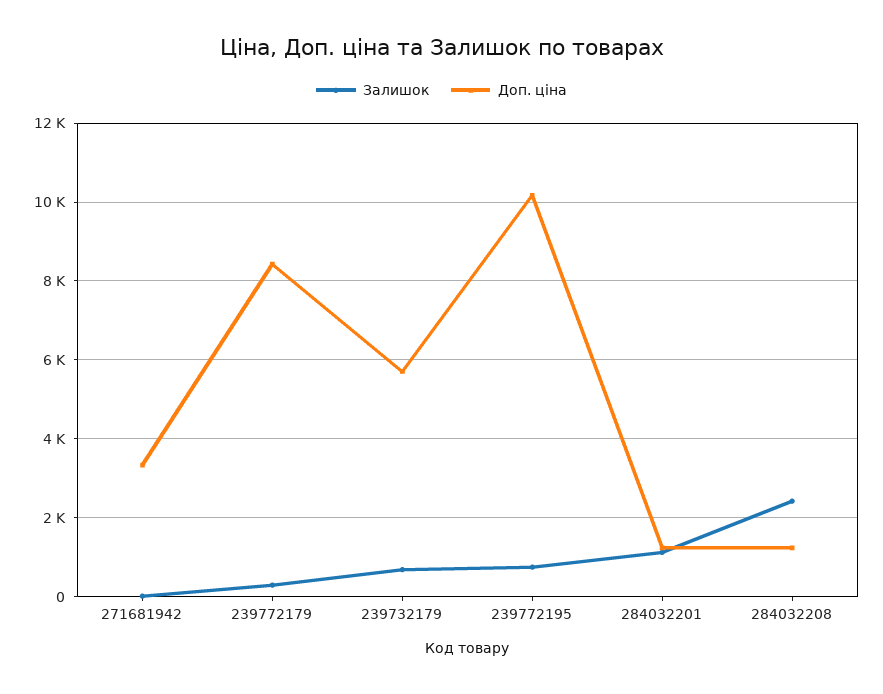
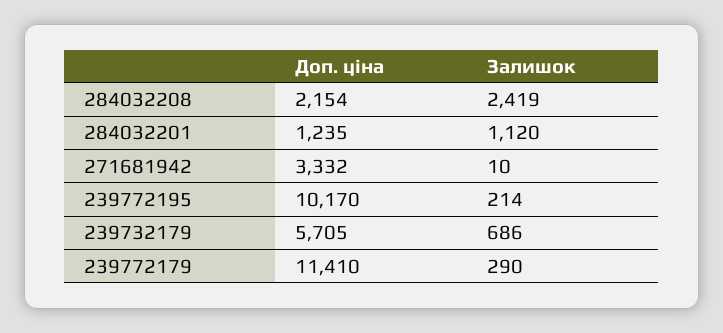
  {
    "Залишок": {
      "271681942": 10,
      "239772179": 290,
      "239732179": 686,
-     "239772195": 800,
+     "239772195": 214,
      "284032201": 1120,
      "284032208": 2419
    },
    "Доп. ціна": {
      "271681942": 3332,
-     "239772179": 8400,
+     "239772179": 11410,
      "239732179": 5705,
      "239772195": 10170,
      "284032201": 1235,
-     "284032208": 1200
+     "284032208": 2154
    }
  }

